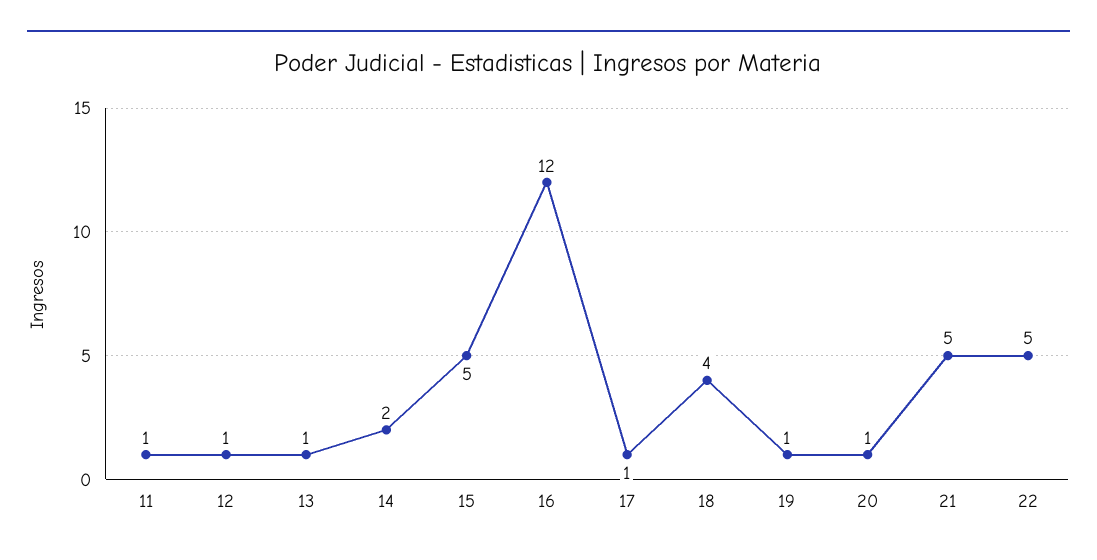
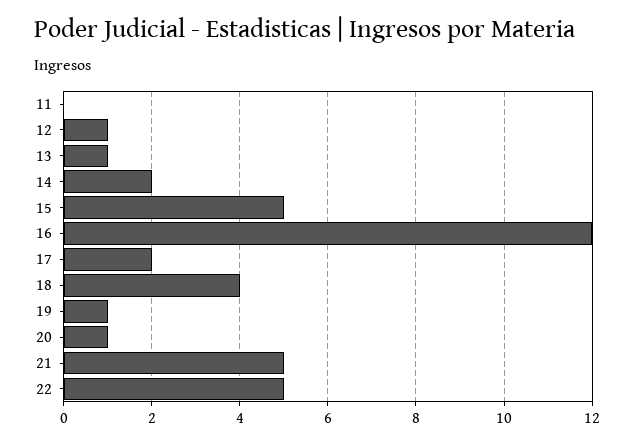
  {
-   "11": 1,
+   "11": 0,
    "12": 1,
    "13": 1,
    "14": 2,
    "15": 5,
    "16": 12,
-   "17": 1,
+   "17": 2,
    "18": 4,
    "19": 1,
    "20": 1,
    "21": 5,
    "22": 5
  }

